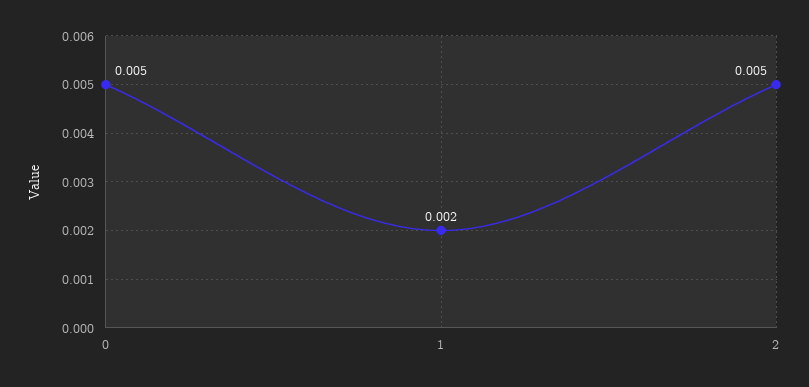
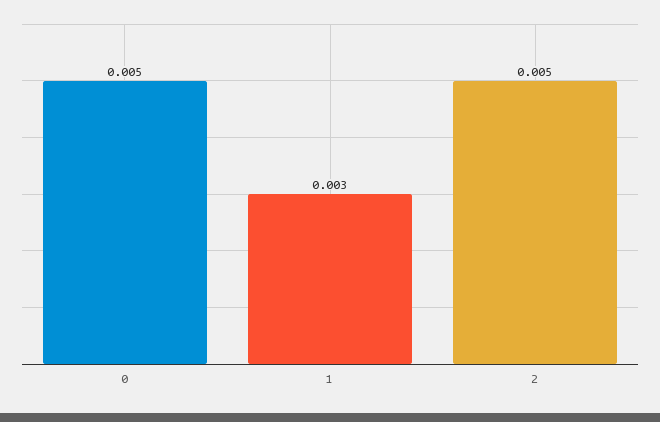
  {
    "0": 0.005,
-   "1": 0.002,
+   "1": 0.003,
    "2": 0.005
  }

